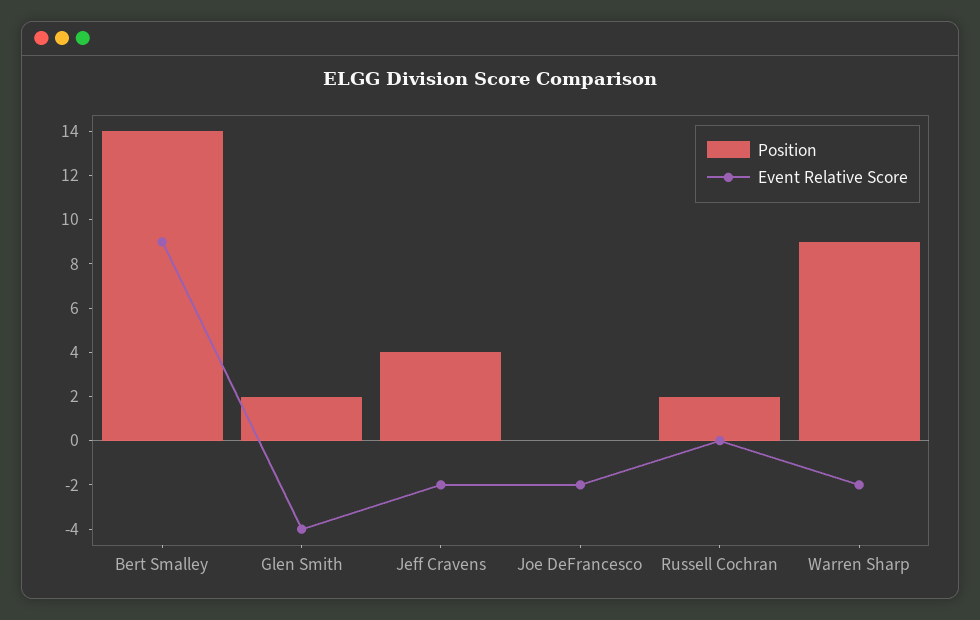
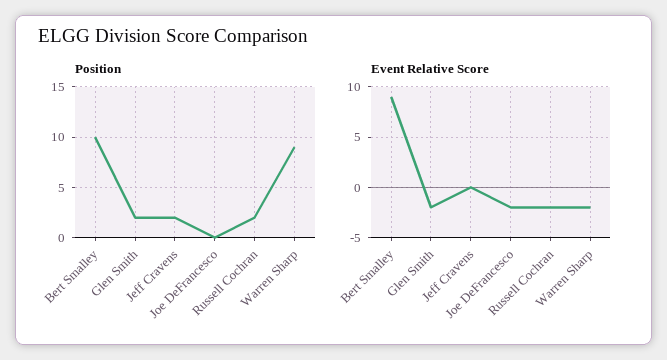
  {
    "Position": {
-     "Bert Smalley": 14,
+     "Bert Smalley": 10,
      "Glen Smith": 2,
-     "Jeff Cravens": 4,
+     "Jeff Cravens": 2,
      "Joe DeFrancesco": 0,
      "Russell Cochran": 2,
      "Warren Sharp": 9
    },
    "Event Relative Score": {
      "Bert Smalley": 9,
-     "Glen Smith": -4,
+     "Glen Smith": -2,
-     "Jeff Cravens": -2,
+     "Jeff Cravens": 0,
      "Joe DeFrancesco": -2,
-     "Russell Cochran": 0,
+     "Russell Cochran": -2,
      "Warren Sharp": -2
    }
  }

